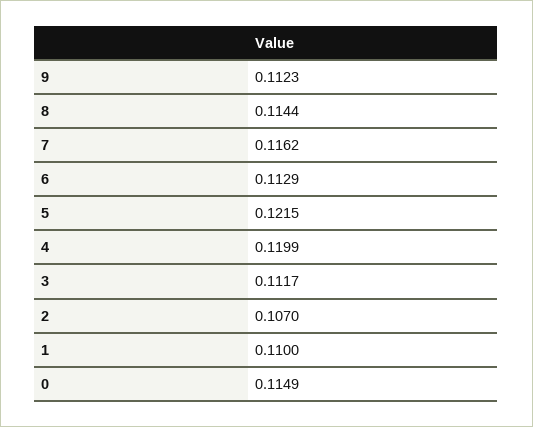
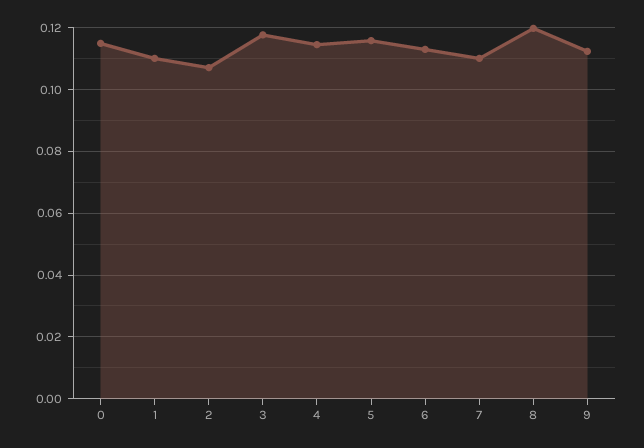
  {
    "9": 0.1123,
-   "8": 0.1144,
+   "8": 0.12,
-   "7": 0.1162,
+   "7": 0.11,
    "6": 0.1129,
-   "5": 0.1215,
+   "5": 0.116,
-   "4": 0.1199,
+   "4": 0.114,
-   "3": 0.1117,
+   "3": 0.118,
    "2": 0.107,
    "1": 0.11,
    "0": 0.1149
  }

